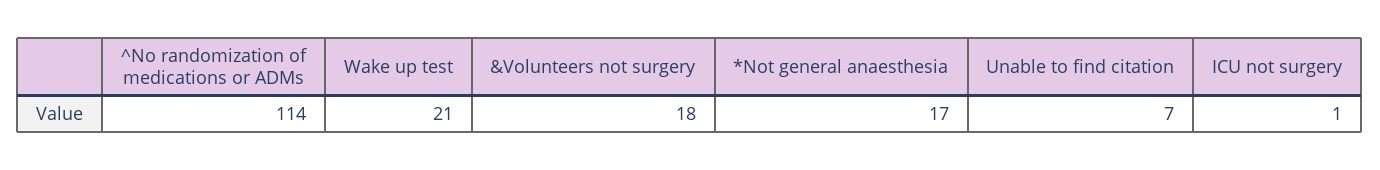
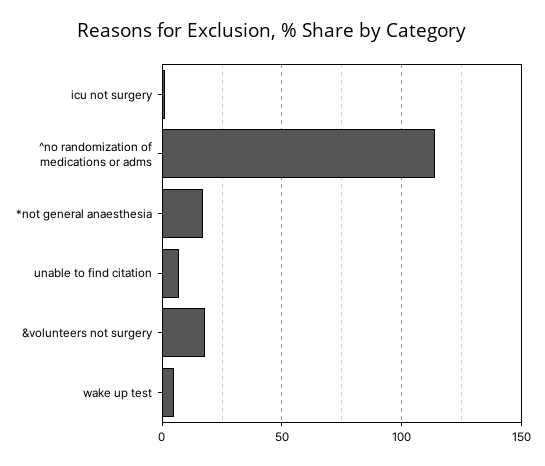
  {
    "^No randomization of medications or ADMs": 114,
-   "Wake up test": 21,
+   "Wake up test": 5,
    "&Volunteers not surgery": 18,
    "*Not general anaesthesia": 17,
    "Unable to find citation": 7,
    "ICU not surgery": 1
  }

